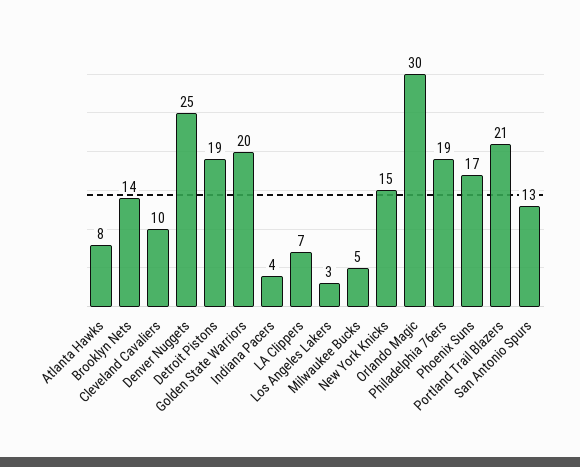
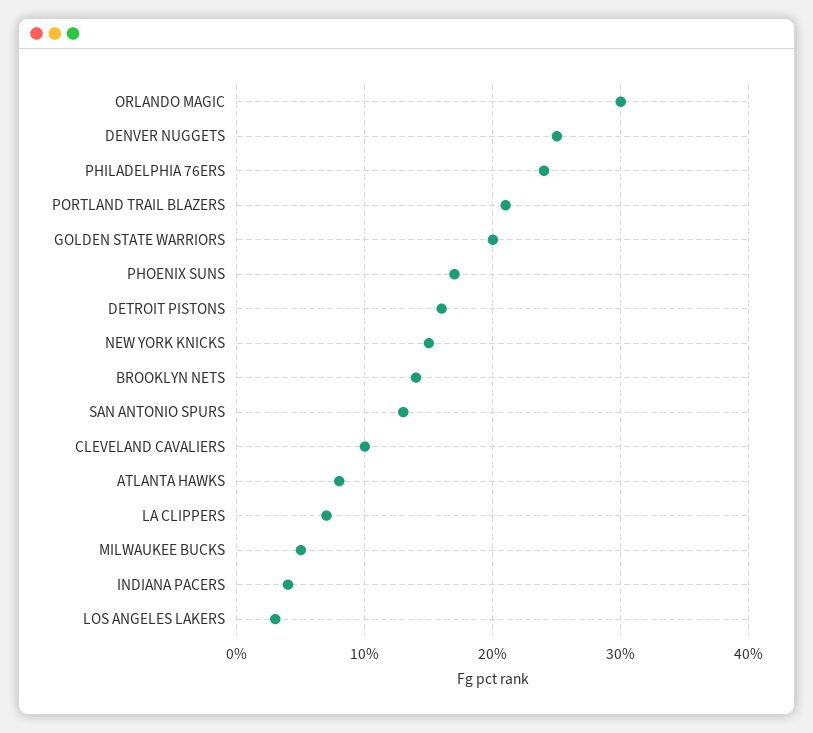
  {
    "Atlanta Hawks": 8,
    "Brooklyn Nets": 14,
    "Cleveland Cavaliers": 10,
    "Denver Nuggets": 25,
-   "Detroit Pistons": 19,
+   "Detroit Pistons": 16,
    "Golden State Warriors": 20,
    "Indiana Pacers": 4,
    "LA Clippers": 7,
    "Los Angeles Lakers": 3,
    "Milwaukee Bucks": 5,
    "New York Knicks": 15,
    "Orlando Magic": 30,
-   "Philadelphia 76ers": 19,
+   "Philadelphia 76ers": 24,
    "Phoenix Suns": 17,
    "Portland Trail Blazers": 21,
    "San Antonio Spurs": 13
  }

